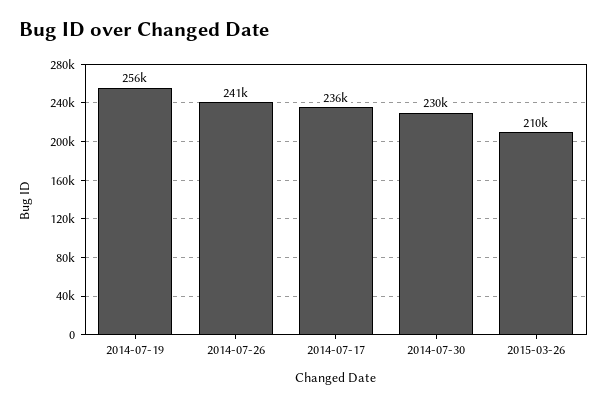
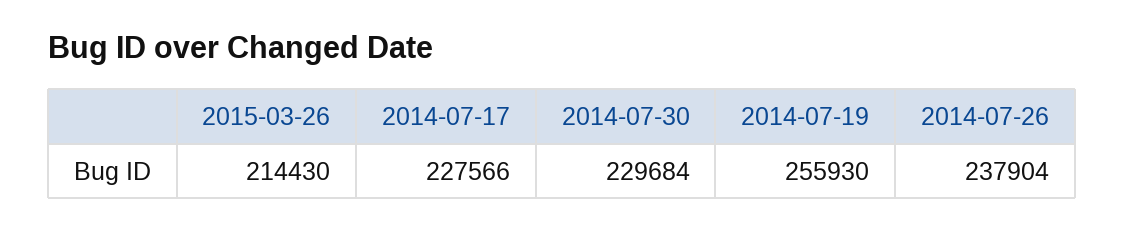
  {
    "2014-07-19": 255930,
-   "2014-07-26": 241000,
+   "2014-07-26": 237904,
-   "2014-07-17": 236000,
+   "2014-07-17": 227566,
    "2014-07-30": 229684,
-   "2015-03-26": 210000
+   "2015-03-26": 214430
  }

